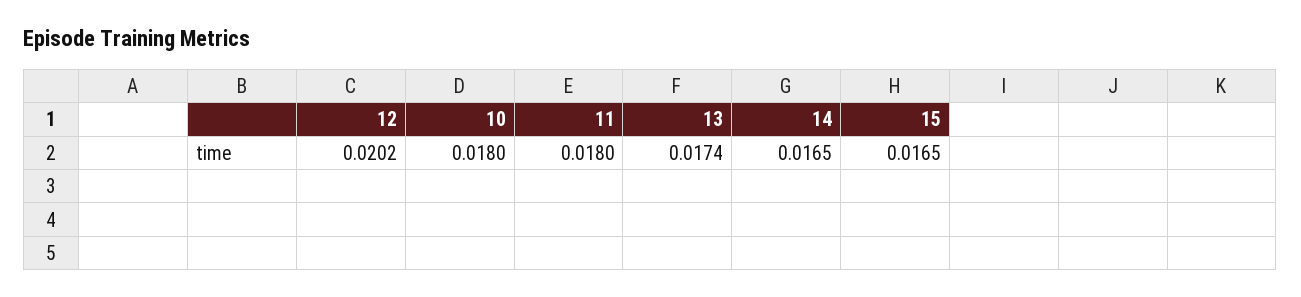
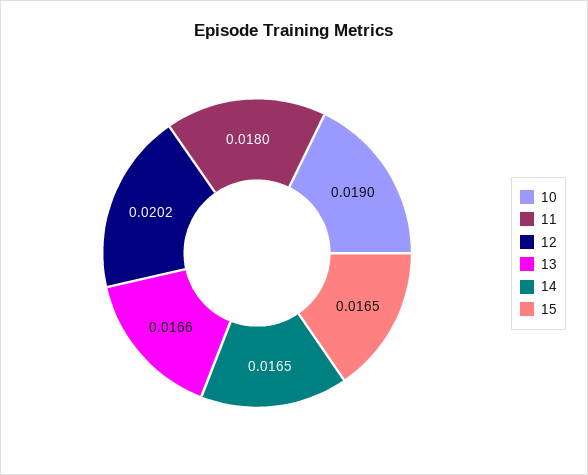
  {
    "12": 0.0202,
-   "10": 0.018,
+   "10": 0.019,
    "11": 0.018,
-   "13": 0.0174,
+   "13": 0.0166,
    "14": 0.0165,
    "15": 0.0165
  }

